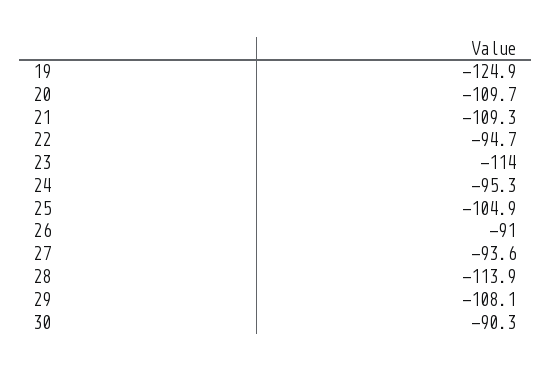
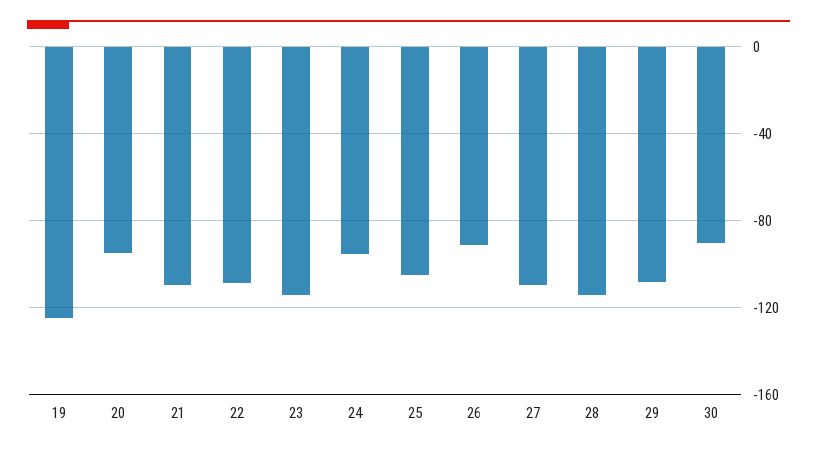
  {
    "19": -124.9,
-   "20": -109.7,
+   "20": -95,
    "21": -109.3,
-   "22": -94.7,
+   "22": -110,
    "23": -114,
    "24": -95.3,
    "25": -104.9,
    "26": -91,
-   "27": -93.6,
+   "27": -110,
    "28": -113.9,
    "29": -108.1,
    "30": -90.3
  }

